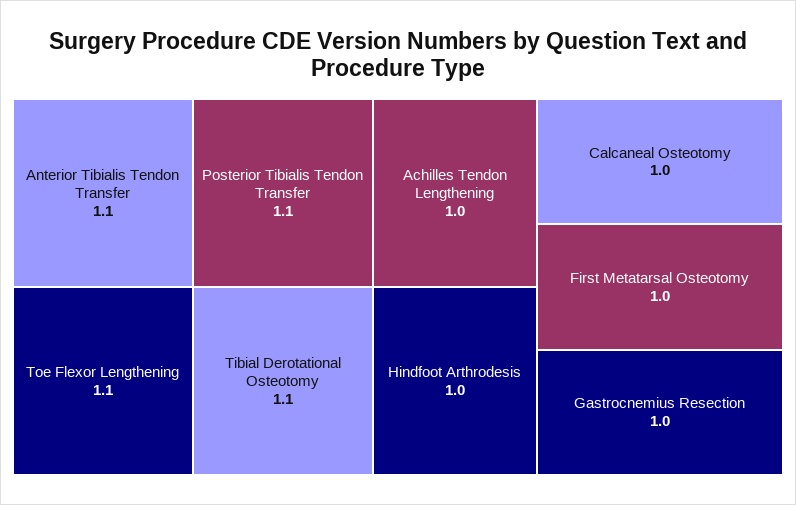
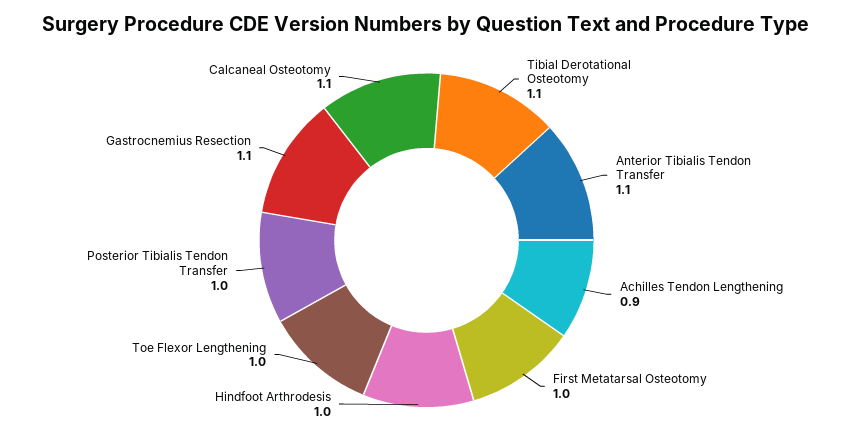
  {
    "Anterior Tibialis Tendon Transfer": 1.1,
-   "Posterior Tibialis Tendon Transfer": 1.1,
+   "Posterior Tibialis Tendon Transfer": 1,
-   "Toe Flexor Lengthening": 1.1,
+   "Toe Flexor Lengthening": 1,
    "Tibial Derotational Osteotomy": 1.1,
-   "Achilles Tendon Lengthening": 1,
+   "Achilles Tendon Lengthening": 0.9,
    "Hindfoot Arthrodesis": 1,
-   "Calcaneal Osteotomy": 1,
+   "Calcaneal Osteotomy": 1.1,
    "First Metatarsal Osteotomy": 1,
-   "Gastrocnemius Resection": 1
+   "Gastrocnemius Resection": 1.1
  }

